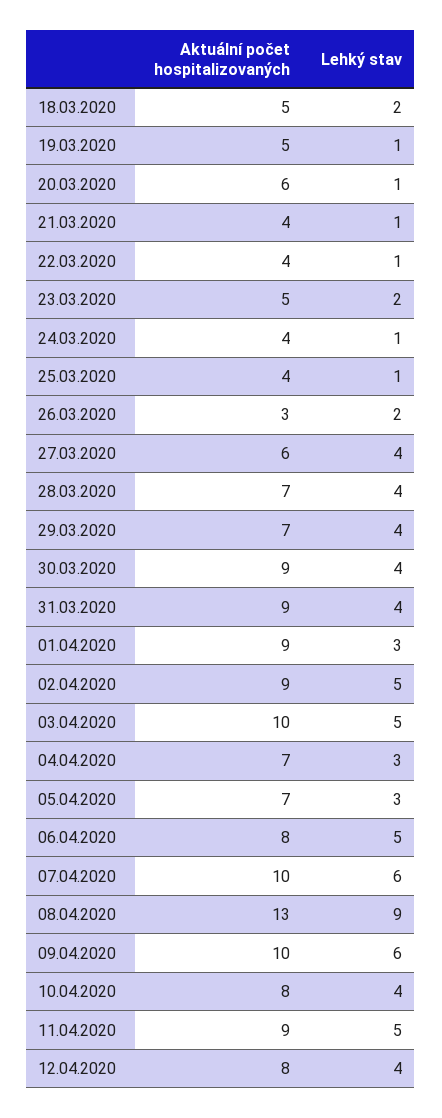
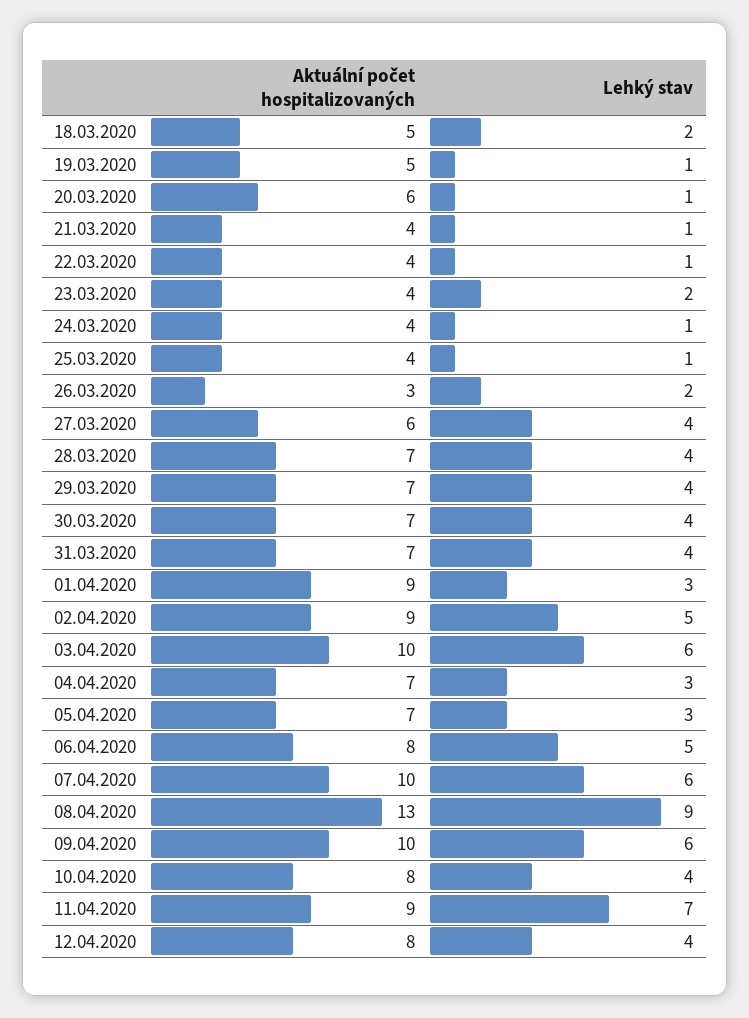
  {
    "Aktuální počet hospitalizovaných": {
      "18.03.2020": 5,
      "19.03.2020": 5,
      "20.03.2020": 6,
      "21.03.2020": 4,
      "22.03.2020": 4,
-     "23.03.2020": 5,
+     "23.03.2020": 4,
      "24.03.2020": 4,
      "25.03.2020": 4,
      "26.03.2020": 3,
      "27.03.2020": 6,
      "28.03.2020": 7,
      "29.03.2020": 7,
-     "30.03.2020": 9,
+     "30.03.2020": 7,
-     "31.03.2020": 9,
+     "31.03.2020": 7,
      "01.04.2020": 9,
      "02.04.2020": 9,
      "03.04.2020": 10,
      "04.04.2020": 7,
      "05.04.2020": 7,
      "06.04.2020": 8,
      "07.04.2020": 10,
      "08.04.2020": 13,
      "09.04.2020": 10,
      "10.04.2020": 8,
      "11.04.2020": 9,
      "12.04.2020": 8
    },
    "Lehký stav": {
      "18.03.2020": 2,
      "19.03.2020": 1,
      "20.03.2020": 1,
      "21.03.2020": 1,
      "22.03.2020": 1,
      "23.03.2020": 2,
      "24.03.2020": 1,
      "25.03.2020": 1,
      "26.03.2020": 2,
      "27.03.2020": 4,
      "28.03.2020": 4,
      "29.03.2020": 4,
      "30.03.2020": 4,
      "31.03.2020": 4,
      "01.04.2020": 3,
      "02.04.2020": 5,
-     "03.04.2020": 5,
+     "03.04.2020": 6,
      "04.04.2020": 3,
      "05.04.2020": 3,
      "06.04.2020": 5,
      "07.04.2020": 6,
      "08.04.2020": 9,
      "09.04.2020": 6,
      "10.04.2020": 4,
-     "11.04.2020": 5,
+     "11.04.2020": 7,
      "12.04.2020": 4
    }
  }

